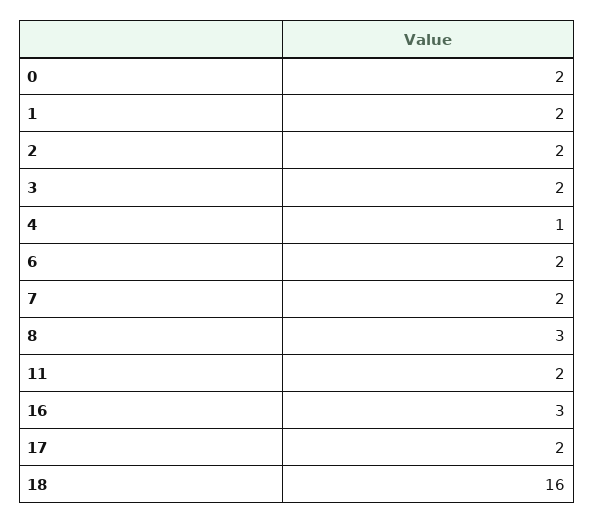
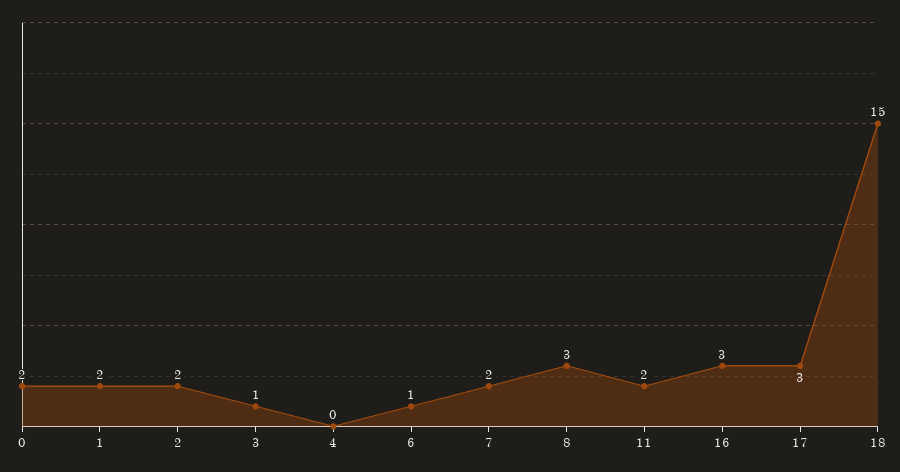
  {
    "0": 2,
    "1": 2,
    "2": 2,
-   "3": 2,
+   "3": 1,
-   "4": 1,
+   "4": 0,
-   "6": 2,
+   "6": 1,
    "7": 2,
    "8": 3,
    "11": 2,
    "16": 3,
-   "17": 2,
+   "17": 3,
-   "18": 16
+   "18": 15
  }

